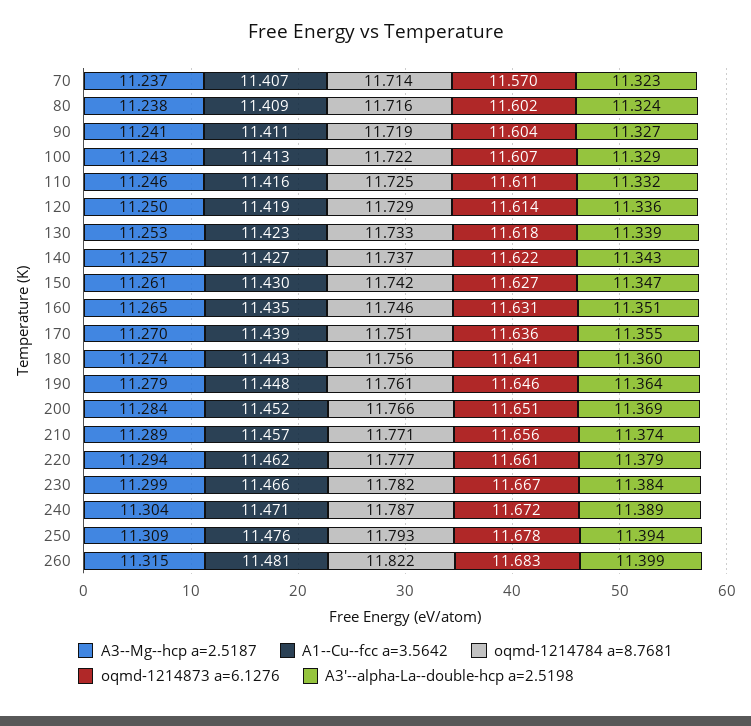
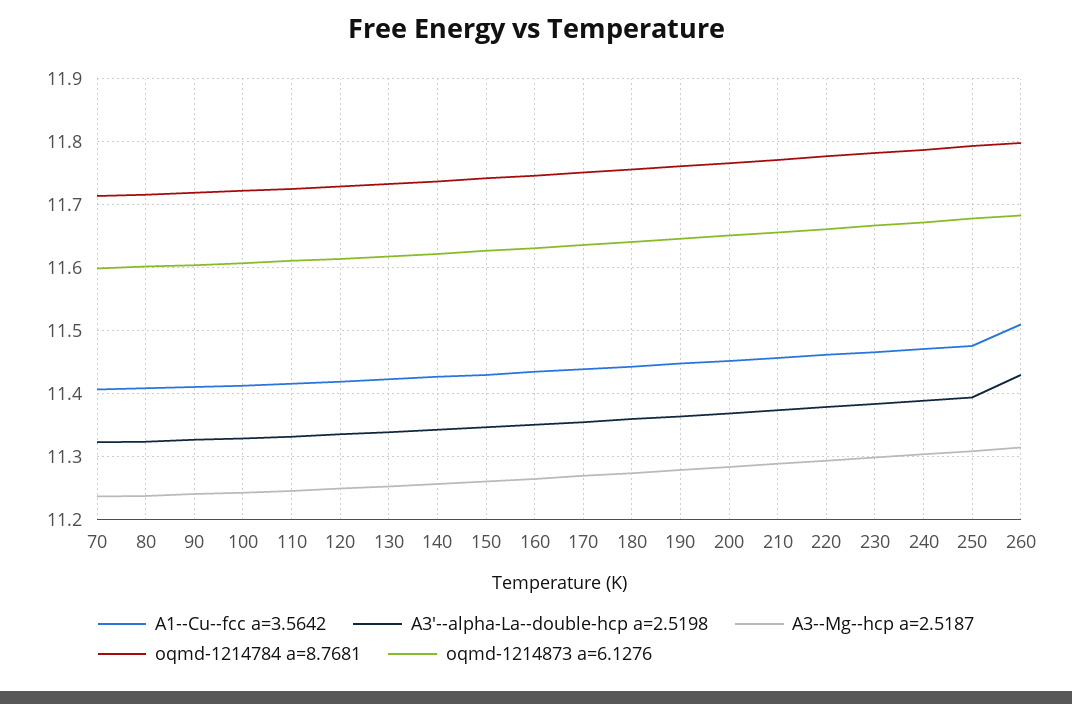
  {
    "A3--Mg--hcp a=2.5187": {
      "70": 11.237,
      "80": 11.238,
      "90": 11.241,
      "100": 11.243,
      "110": 11.246,
      "120": 11.25,
      "130": 11.253,
      "140": 11.257,
      "150": 11.261,
      "160": 11.265,
      "170": 11.27,
      "180": 11.274,
      "190": 11.279,
      "200": 11.284,
      "210": 11.289,
      "220": 11.294,
      "230": 11.299,
      "240": 11.304,
      "250": 11.309,
      "260": 11.315
    },
    "A1--Cu--fcc a=3.5642": {
      "70": 11.407,
      "80": 11.409,
      "90": 11.411,
      "100": 11.413,
      "110": 11.416,
      "120": 11.419,
      "130": 11.423,
      "140": 11.427,
      "150": 11.43,
      "160": 11.435,
      "170": 11.439,
      "180": 11.443,
      "190": 11.448,
      "200": 11.452,
      "210": 11.457,
      "220": 11.462,
      "230": 11.466,
      "240": 11.471,
      "250": 11.476,
-     "260": 11.481
+     "260": 11.51
    },
    "oqmd-1214784 a=8.7681": {
      "70": 11.714,
      "80": 11.716,
      "90": 11.719,
      "100": 11.722,
      "110": 11.725,
      "120": 11.729,
      "130": 11.733,
      "140": 11.737,
      "150": 11.742,
      "160": 11.746,
      "170": 11.751,
      "180": 11.756,
      "190": 11.761,
      "200": 11.766,
      "210": 11.771,
      "220": 11.777,
      "230": 11.782,
      "240": 11.787,
      "250": 11.793,
-     "260": 11.822
+     "260": 11.8
    },
    "oqmd-1214873 a=6.1276": {
-     "70": 11.57,
+     "70": 11.6,
      "80": 11.602,
      "90": 11.604,
      "100": 11.607,
      "110": 11.611,
      "120": 11.614,
      "130": 11.618,
      "140": 11.622,
      "150": 11.627,
      "160": 11.631,
      "170": 11.636,
      "180": 11.641,
      "190": 11.646,
      "200": 11.651,
      "210": 11.656,
      "220": 11.661,
      "230": 11.667,
      "240": 11.672,
      "250": 11.678,
      "260": 11.683
    },
    "A3'--alpha-La--double-hcp a=2.5198": {
      "70": 11.323,
      "80": 11.324,
      "90": 11.327,
      "100": 11.329,
      "110": 11.332,
      "120": 11.336,
      "130": 11.339,
      "140": 11.343,
      "150": 11.347,
      "160": 11.351,
      "170": 11.355,
      "180": 11.36,
      "190": 11.364,
      "200": 11.369,
      "210": 11.374,
      "220": 11.379,
      "230": 11.384,
      "240": 11.389,
      "250": 11.394,
-     "260": 11.399
+     "260": 11.43
    }
  }

